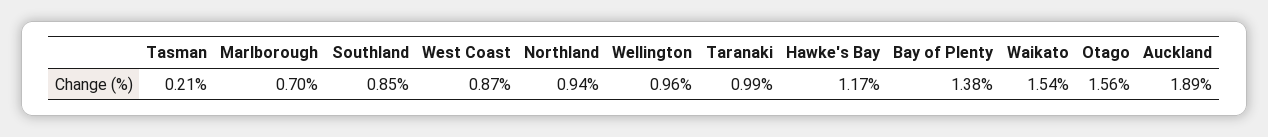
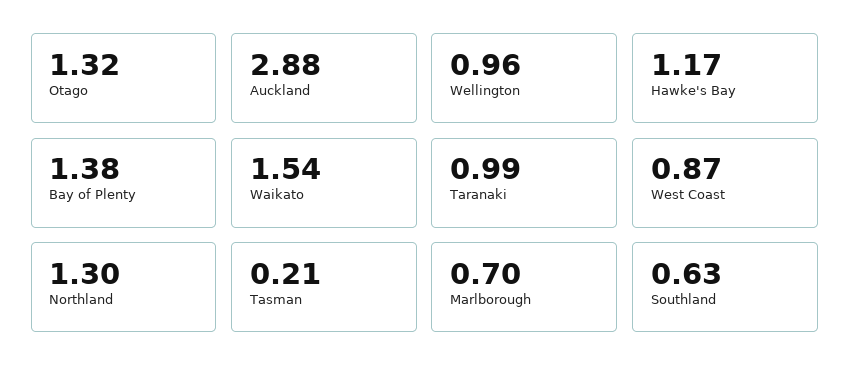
  {
    "Tasman": 0.21,
    "Marlborough": 0.7,
-   "Southland": 0.85,
+   "Southland": 0.63,
    "West Coast": 0.87,
-   "Northland": 0.94,
+   "Northland": 1.3,
    "Wellington": 0.96,
    "Taranaki": 0.99,
    "Hawke's Bay": 1.17,
    "Bay of Plenty": 1.38,
    "Waikato": 1.54,
-   "Otago": 1.56,
+   "Otago": 1.32,
-   "Auckland": 1.89
+   "Auckland": 2.88
  }

